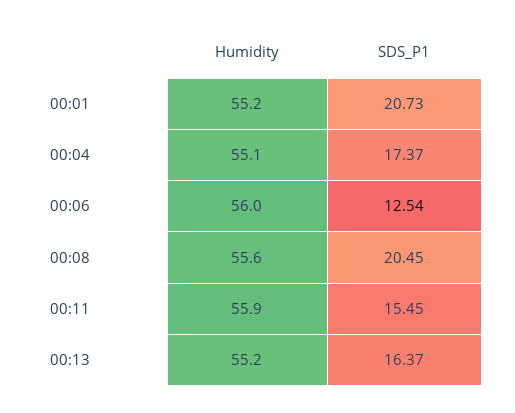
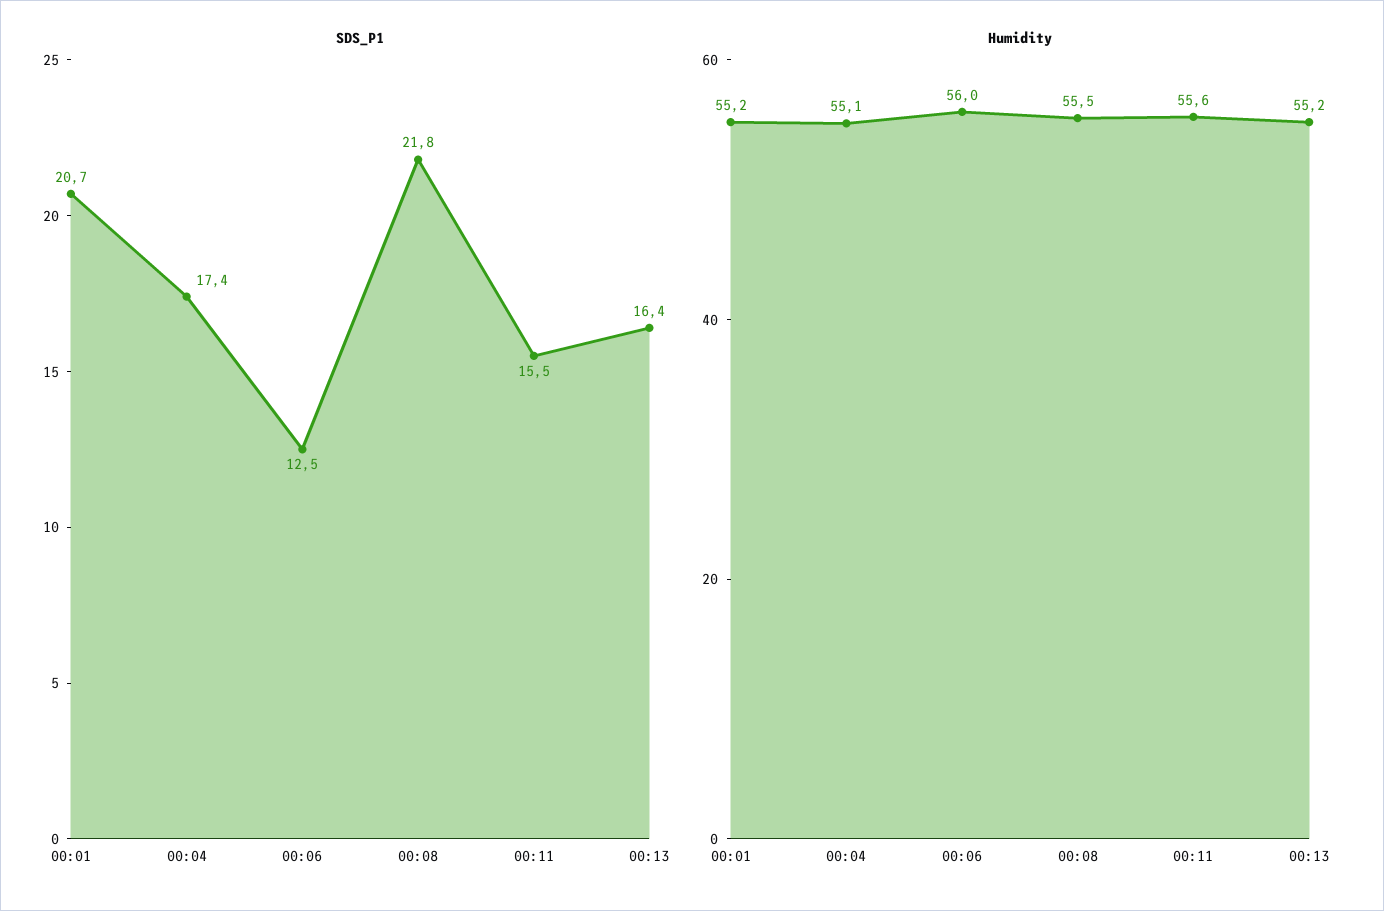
  {
    "Humidity": {
      "00:01": 55.2,
      "00:04": 55.1,
      "00:06": 56,
-     "00:08": 55.6,
+     "00:08": 55.5,
-     "00:11": 55.9,
+     "00:11": 55.6,
      "00:13": 55.2
    },
    "SDS_P1": {
      "00:01": 20.73,
      "00:04": 17.37,
      "00:06": 12.54,
-     "00:08": 20.45,
+     "00:08": 21.8,
      "00:11": 15.45,
      "00:13": 16.37
    }
  }

